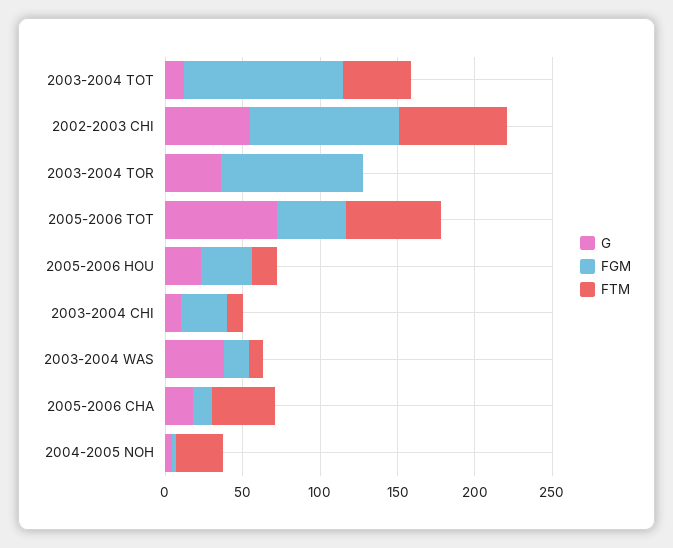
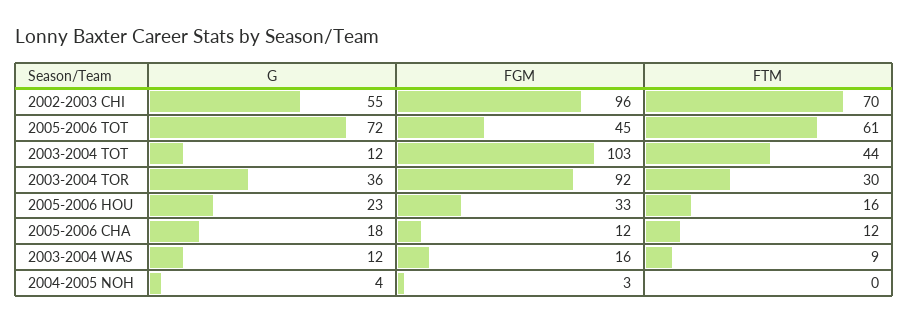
  {
    "G": {
      "2003-2004 TOT": 12,
      "2002-2003 CHI": 55,
      "2003-2004 TOR": 36,
      "2005-2006 TOT": 72,
      "2005-2006 HOU": 23,
-     "2003-2004 CHI": 10,
-     "2003-2004 WAS": 40,
+     "2003-2004 WAS": 12,
      "2005-2006 CHA": 18,
      "2004-2005 NOH": 4
    },
    "FGM": {
      "2003-2004 TOT": 103,
      "2002-2003 CHI": 96,
      "2003-2004 TOR": 92,
      "2005-2006 TOT": 45,
      "2005-2006 HOU": 33,
-     "2003-2004 CHI": 30,
      "2003-2004 WAS": 16,
      "2005-2006 CHA": 12,
      "2004-2005 NOH": 3
    },
    "FTM": {
      "2003-2004 TOT": 44,
      "2002-2003 CHI": 70,
-     "2003-2004 TOR": 0,
+     "2003-2004 TOR": 30,
      "2005-2006 TOT": 61,
      "2005-2006 HOU": 16,
-     "2003-2004 CHI": 10,
      "2003-2004 WAS": 9,
-     "2005-2006 CHA": 40,
+     "2005-2006 CHA": 12,
-     "2004-2005 NOH": 30
+     "2004-2005 NOH": 0
    }
  }

